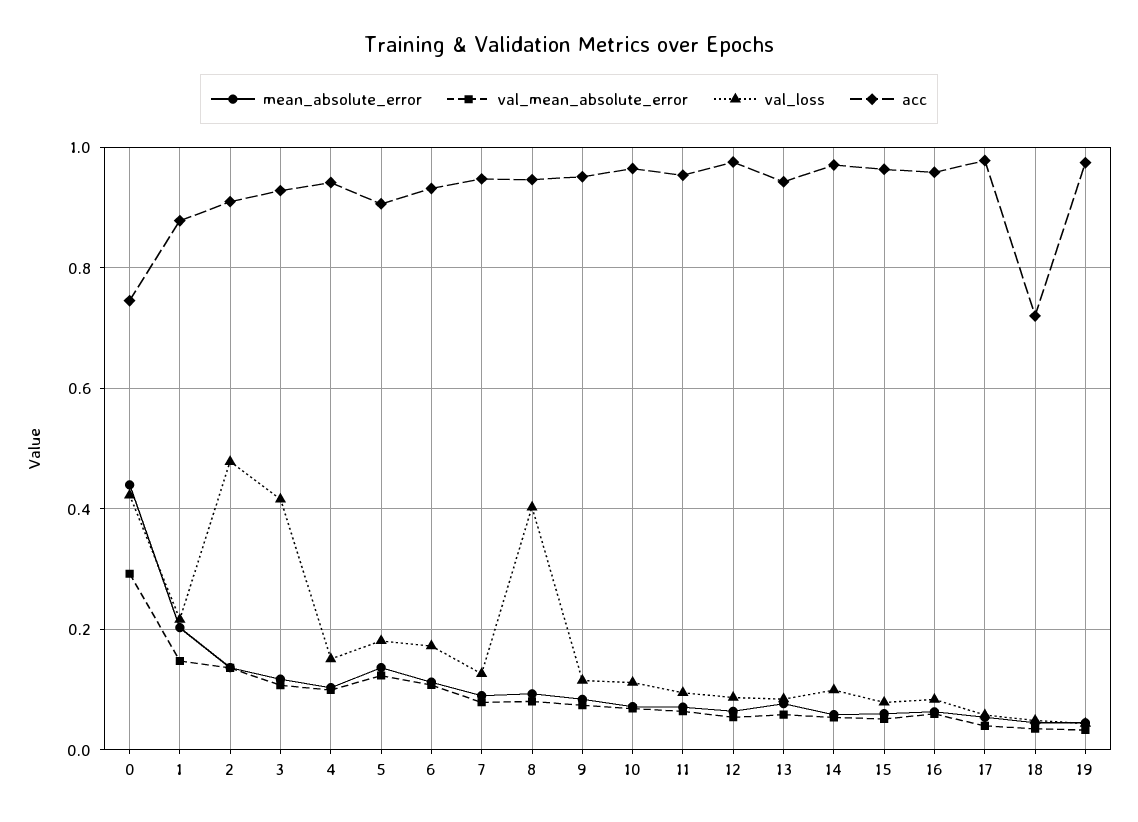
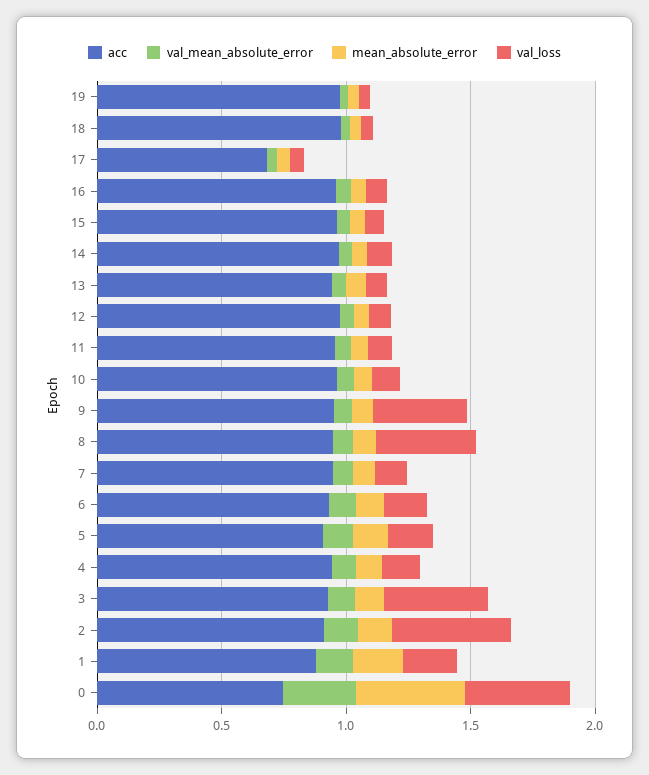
  {
    "mean_absolute_error": {
      "0": 0.44,
      "1": 0.2,
      "2": 0.14,
      "3": 0.12,
      "4": 0.1,
      "5": 0.14,
      "6": 0.12,
      "7": 0.1,
      "8": 0.1,
      "9": 0.08,
      "10": 0.08,
      "11": 0.08,
      "12": 0.06,
      "13": 0.08,
      "14": 0.06,
      "15": 0.06,
      "16": 0.06,
      "17": 0.06,
      "18": 0.04,
      "19": 0.04
    },
    "val_mean_absolute_error": {
      "0": 0.3,
      "1": 0.14,
      "2": 0.14,
      "3": 0.1,
      "4": 0.1,
      "5": 0.12,
      "6": 0.1,
      "7": 0.08,
      "8": 0.08,
      "9": 0.08,
      "10": 0.06,
      "11": 0.06,
      "12": 0.06,
      "13": 0.06,
      "14": 0.06,
      "15": 0.06,
      "16": 0.06,
      "17": 0.04,
      "18": 0.04,
      "19": 0.04
    },
    "val_loss": {
      "0": 0.42,
      "1": 0.22,
      "2": 0.48,
      "3": 0.42,
      "4": 0.16,
      "5": 0.18,
      "6": 0.18,
      "7": 0.12,
      "8": 0.4,
-     "9": 0.12,
+     "9": 0.4,
      "10": 0.12,
      "11": 0.1,
      "12": 0.08,
      "13": 0.08,
      "14": 0.1,
      "15": 0.08,
      "16": 0.08,
      "17": 0.06,
      "18": 0.04,
      "19": 0.04
    },
    "acc": {
      "0": 0.74,
      "1": 0.88,
      "2": 0.9,
      "3": 0.92,
      "4": 0.94,
      "5": 0.9,
      "6": 0.94,
      "7": 0.94,
      "8": 0.94,
      "9": 0.96,
      "10": 0.96,
      "11": 0.96,
      "12": 0.98,
      "13": 0.94,
      "14": 0.98,
      "15": 0.96,
      "16": 0.96,
-     "17": 0.98,
+     "17": 0.7,
-     "18": 0.72,
+     "18": 1,
      "19": 0.98
    }
  }

